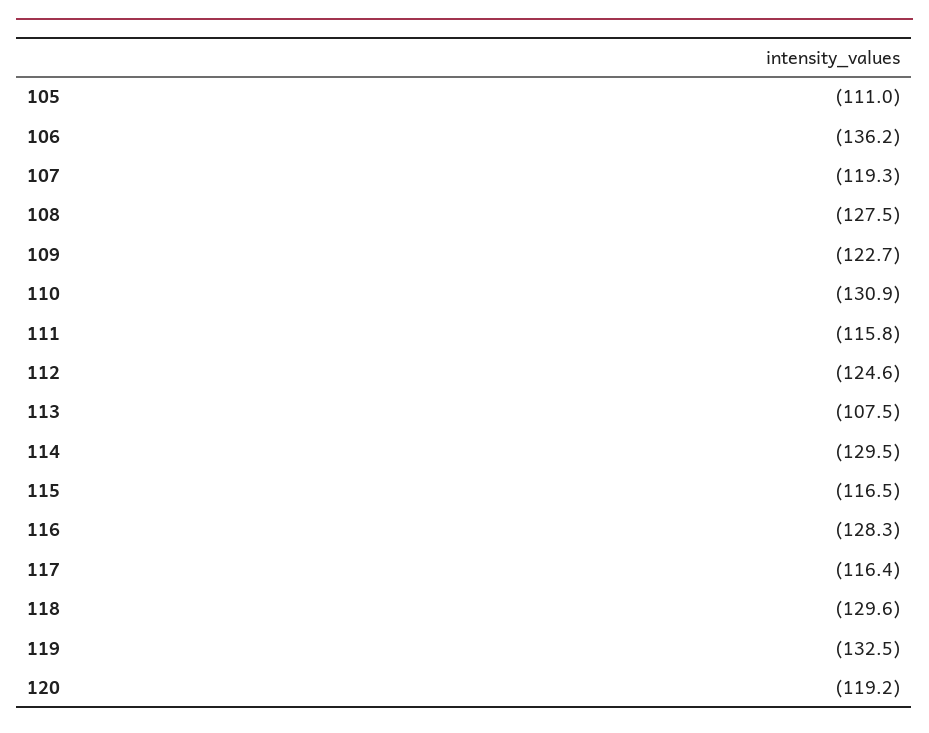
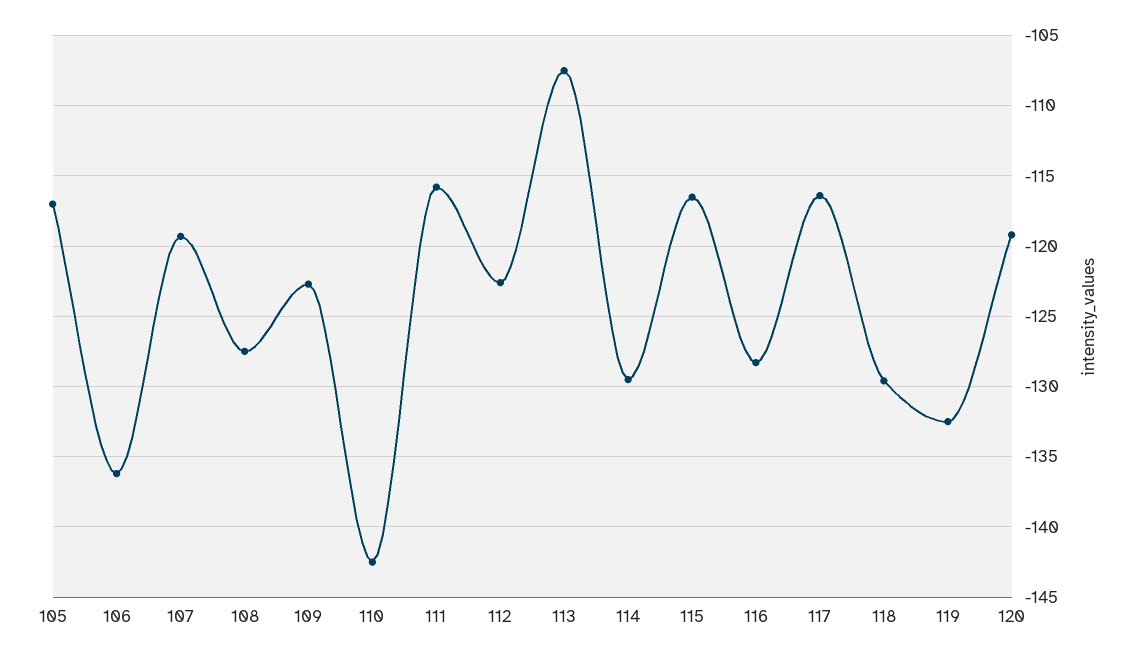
  {
-   "105": -111,
+   "105": -117,
    "106": -136.2,
    "107": -119.3,
    "108": -127.5,
    "109": -122.7,
-   "110": -130.9,
+   "110": -142.5,
    "111": -115.8,
-   "112": -124.6,
+   "112": -122.5,
    "113": -107.5,
    "114": -129.5,
    "115": -116.5,
    "116": -128.3,
    "117": -116.4,
    "118": -129.6,
    "119": -132.5,
    "120": -119.2
  }

